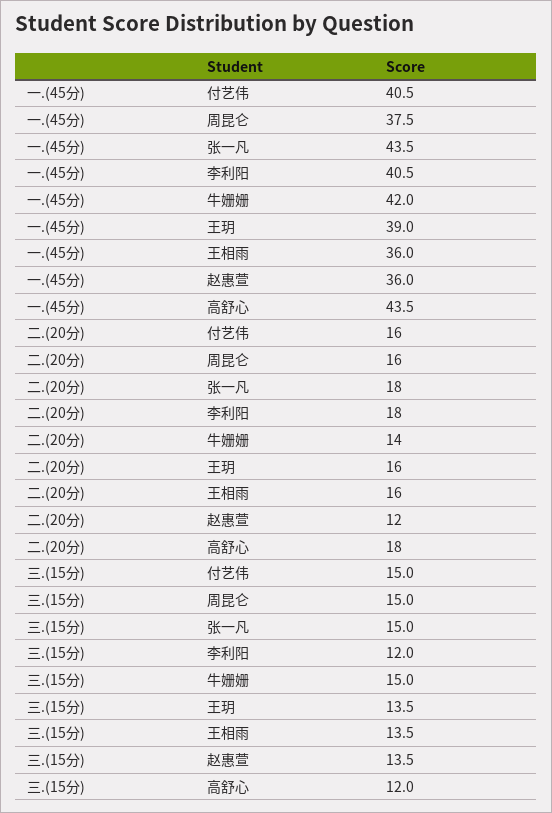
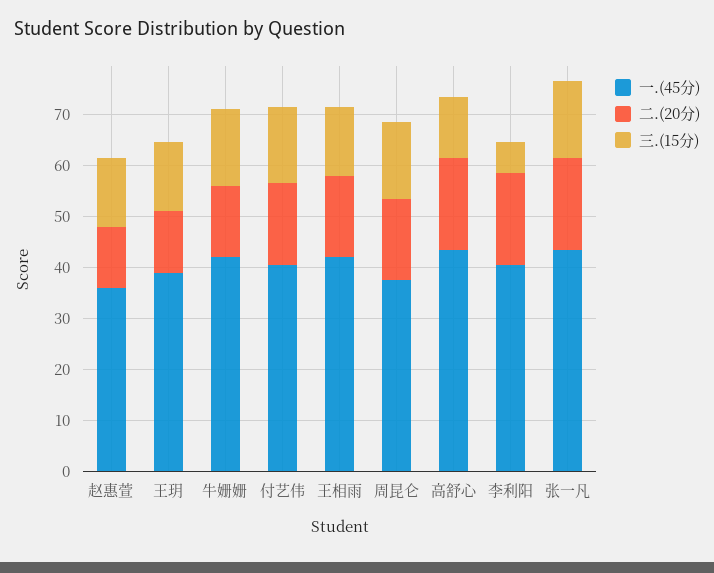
  {
    "一.(45分)": {
      "付艺伟": 40.5,
      "周昆仑": 37.5,
      "张一凡": 43.5,
      "李利阳": 40.5,
      "牛姗姗": 42,
      "王玥": 39,
-     "王相雨": 36,
+     "王相雨": 42,
      "赵惠萱": 36,
      "高舒心": 43.5
    },
    "二.(20分)": {
      "付艺伟": 16,
      "周昆仑": 16,
      "张一凡": 18,
      "李利阳": 18,
      "牛姗姗": 14,
-     "王玥": 16,
+     "王玥": 12,
      "王相雨": 16,
      "赵惠萱": 12,
      "高舒心": 18
    },
    "三.(15分)": {
      "付艺伟": 15,
      "周昆仑": 15,
      "张一凡": 15,
-     "李利阳": 12,
+     "李利阳": 6,
      "牛姗姗": 15,
      "王玥": 13.5,
      "王相雨": 13.5,
      "赵惠萱": 13.5,
      "高舒心": 12
    }
  }

